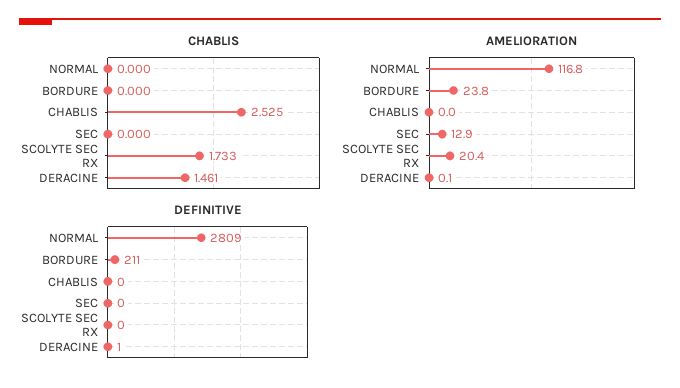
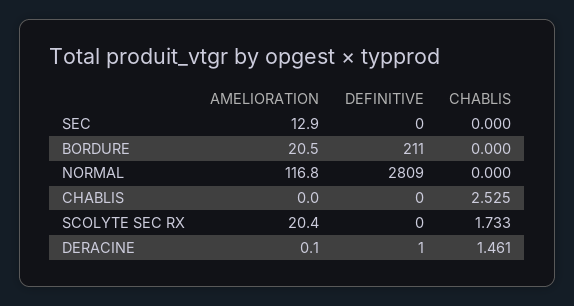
  {
    "CHABLIS": {
      "NORMAL": 0,
      "BORDURE": 0,
      "CHABLIS": 2.525,
      "SEC": 0,
      "SCOLYTE SEC RX": 1.733,
      "DERACINE": 1.461
    },
    "AMELIORATION": {
      "NORMAL": 116.8,
-     "BORDURE": 23.8,
+     "BORDURE": 20.5,
      "CHABLIS": 0,
      "SEC": 12.9,
      "SCOLYTE SEC RX": 20.4,
      "DERACINE": 0.1
    },
    "DEFINITIVE": {
      "NORMAL": 2809,
      "BORDURE": 211,
      "CHABLIS": 0,
      "SEC": 0,
      "SCOLYTE SEC RX": 0,
      "DERACINE": 1
    }
  }

